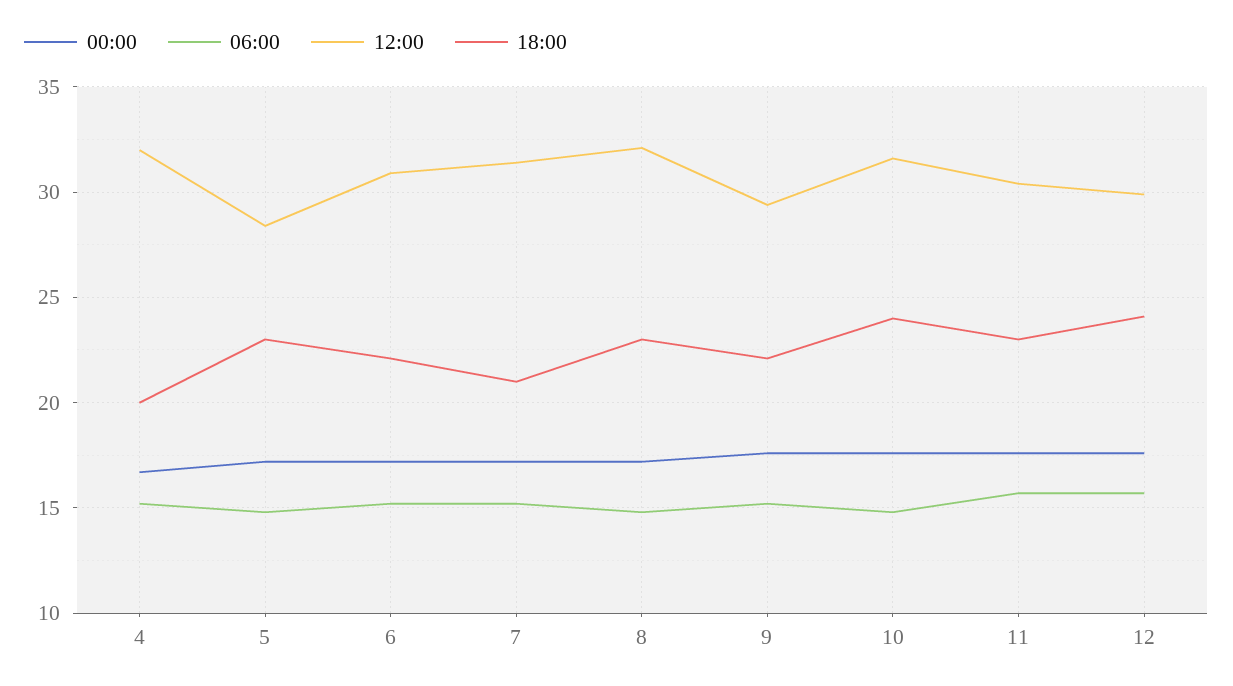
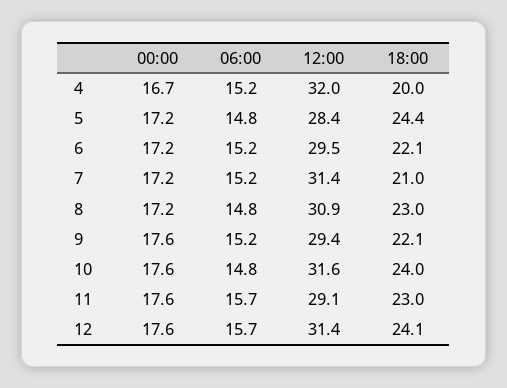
  {
    "00:00": {
      "4": 16.7,
      "5": 17.2,
      "6": 17.2,
      "7": 17.2,
      "8": 17.2,
      "9": 17.6,
      "10": 17.6,
      "11": 17.6,
      "12": 17.6
    },
    "06:00": {
      "4": 15.2,
      "5": 14.8,
      "6": 15.2,
      "7": 15.2,
      "8": 14.8,
      "9": 15.2,
      "10": 14.8,
      "11": 15.7,
      "12": 15.7
    },
    "12:00": {
      "4": 32,
      "5": 28.4,
-     "6": 31,
+     "6": 29.5,
      "7": 31.4,
-     "8": 32,
+     "8": 30.9,
      "9": 29.4,
      "10": 31.6,
-     "11": 30.5,
+     "11": 29.1,
-     "12": 30
+     "12": 31.4
    },
    "18:00": {
      "4": 20,
-     "5": 23,
+     "5": 24.4,
      "6": 22.1,
      "7": 21,
      "8": 23,
      "9": 22.1,
      "10": 24,
      "11": 23,
      "12": 24.1
    }
  }

